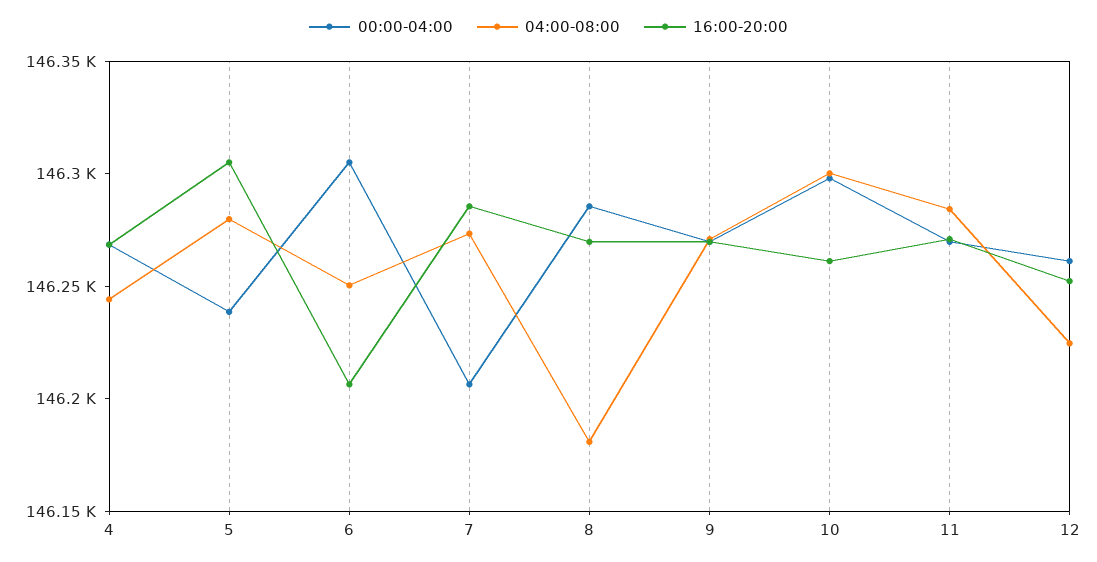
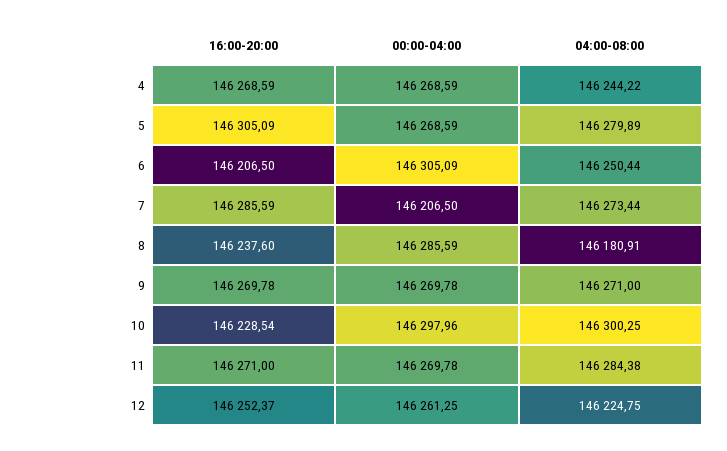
  {
    "00:00-04:00": {
      "4": 146268.59,
-     "5": 146240,
+     "5": 146268.59,
      "6": 146305.09,
      "7": 146206.5,
      "8": 146285.59,
      "9": 146269.78,
      "10": 146297.96,
      "11": 146269.78,
      "12": 146261.25
    },
    "04:00-08:00": {
      "4": 146244.22,
      "5": 146279.89,
      "6": 146250.44,
      "7": 146273.44,
      "8": 146180.91,
      "9": 146271,
      "10": 146300.25,
      "11": 146284.38,
      "12": 146224.75
    },
    "16:00-20:00": {
      "4": 146268.59,
      "5": 146305.09,
      "6": 146206.5,
      "7": 146285.59,
-     "8": 146270,
+     "8": 146237.6,
      "9": 146269.78,
-     "10": 146260,
+     "10": 146228.54,
      "11": 146271,
      "12": 146252.37
    }
  }

